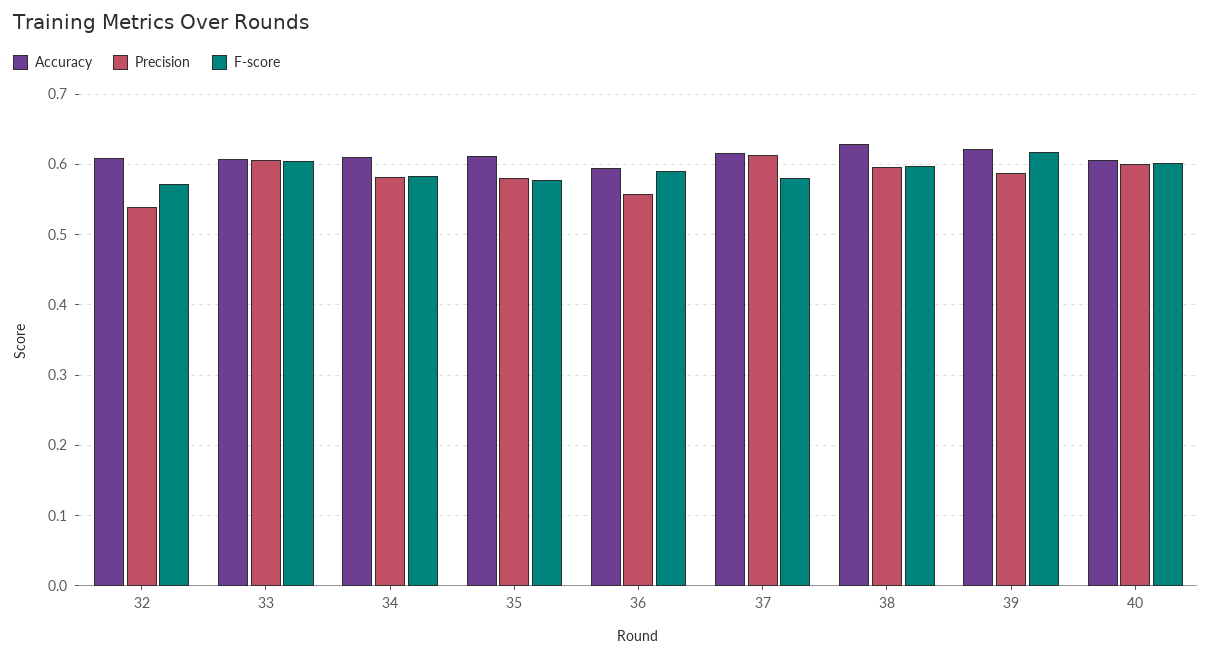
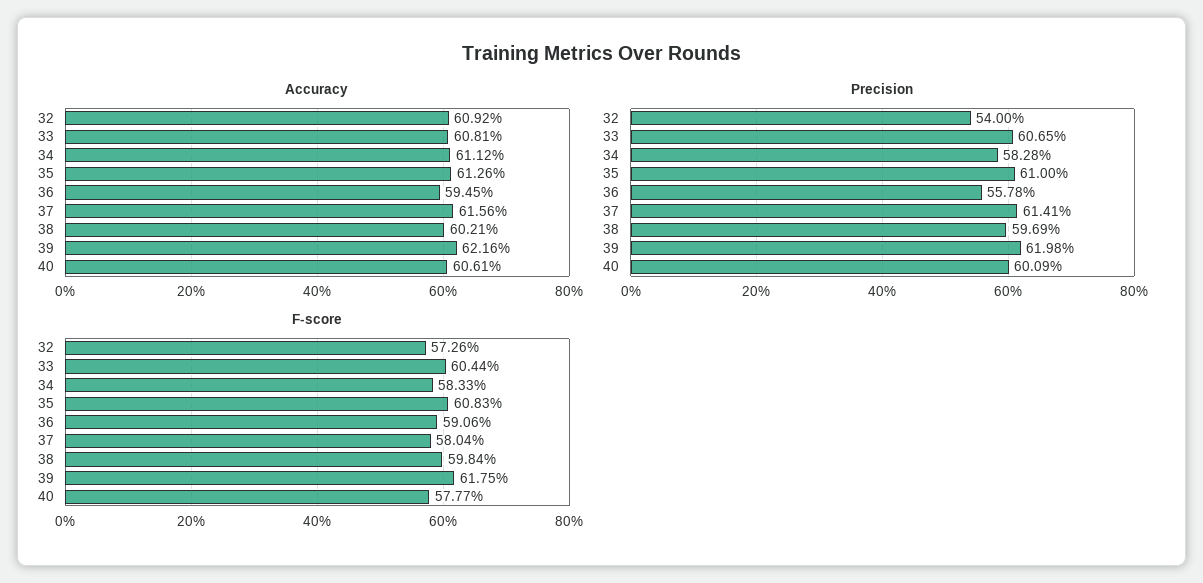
  {
    "Accuracy": {
      "32": 0.6092,
      "33": 0.6081,
      "34": 0.6112,
      "35": 0.6126,
      "36": 0.5945,
      "37": 0.6156,
-     "38": 0.63,
+     "38": 0.6021,
      "39": 0.6216,
      "40": 0.6061
    },
    "Precision": {
      "32": 0.54,
      "33": 0.6065,
      "34": 0.5828,
-     "35": 0.58,
+     "35": 0.61,
      "36": 0.5578,
      "37": 0.6141,
      "38": 0.5969,
-     "39": 0.59,
+     "39": 0.6198,
      "40": 0.6009
    },
    "F-score": {
      "32": 0.5726,
      "33": 0.6044,
      "34": 0.5833,
-     "35": 0.58,
+     "35": 0.6083,
      "36": 0.5906,
      "37": 0.5804,
      "38": 0.5984,
      "39": 0.6175,
-     "40": 0.6
+     "40": 0.5777
    }
  }

